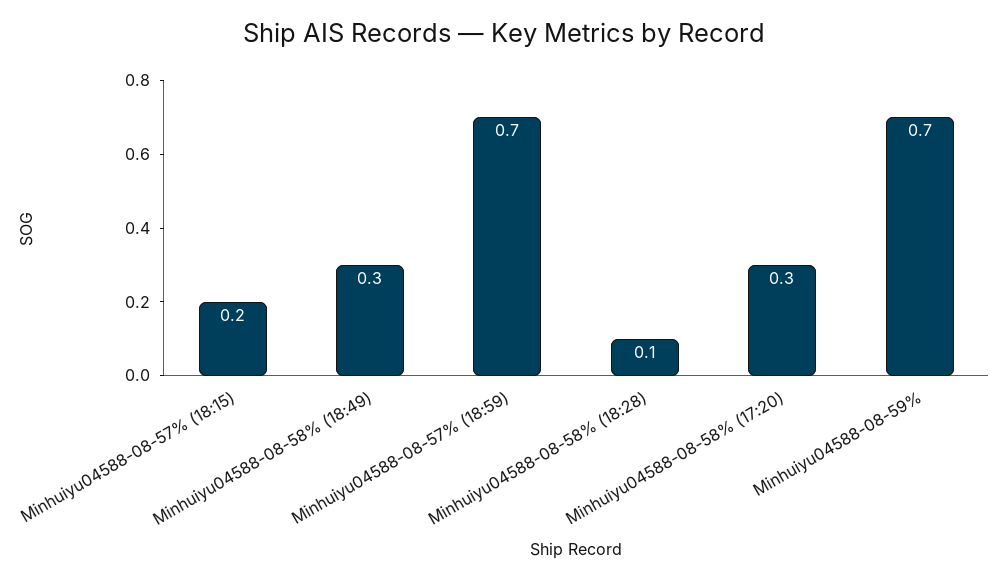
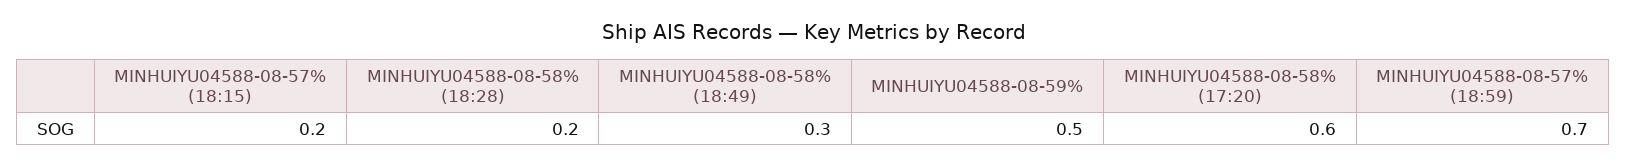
  {
    "Minhuiyu04588-08-57% (18:15)": 0.2,
    "Minhuiyu04588-08-58% (18:49)": 0.3,
    "Minhuiyu04588-08-57% (18:59)": 0.7,
-   "Minhuiyu04588-08-58% (18:28)": 0.1,
+   "Minhuiyu04588-08-58% (18:28)": 0.2,
-   "Minhuiyu04588-08-58% (17:20)": 0.3,
+   "Minhuiyu04588-08-58% (17:20)": 0.6,
-   "Minhuiyu04588-08-59%": 0.7
+   "Minhuiyu04588-08-59%": 0.5
  }

